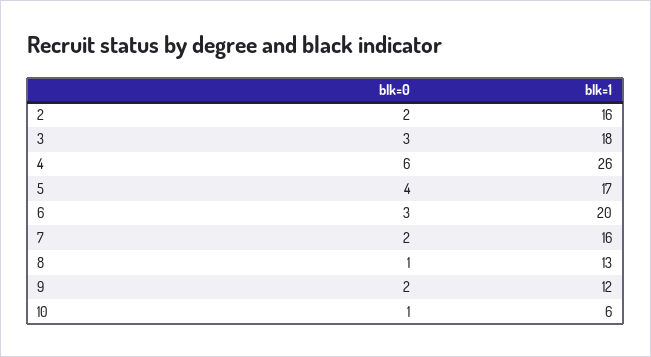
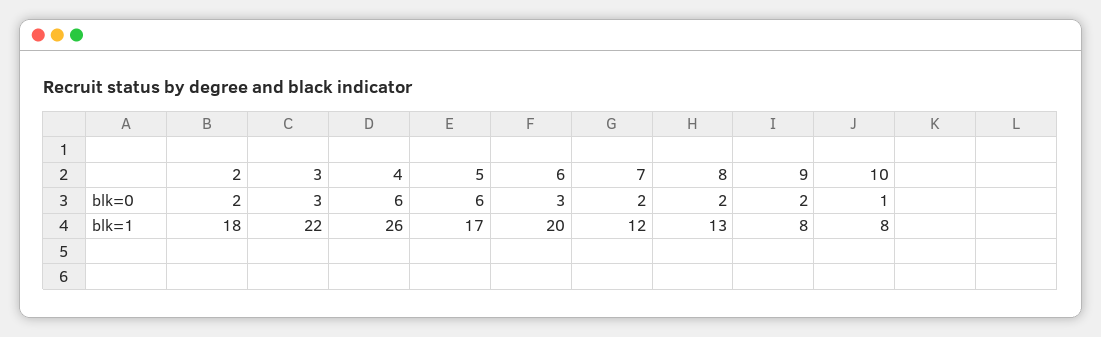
  {
    "blk=0": {
      "2": 2,
      "3": 3,
      "4": 6,
-     "5": 4,
+     "5": 6,
      "6": 3,
      "7": 2,
-     "8": 1,
+     "8": 2,
      "9": 2,
      "10": 1
    },
    "blk=1": {
-     "2": 16,
+     "2": 18,
-     "3": 18,
+     "3": 22,
      "4": 26,
      "5": 17,
      "6": 20,
-     "7": 16,
+     "7": 12,
      "8": 13,
-     "9": 12,
+     "9": 8,
-     "10": 6
+     "10": 8
    }
  }

